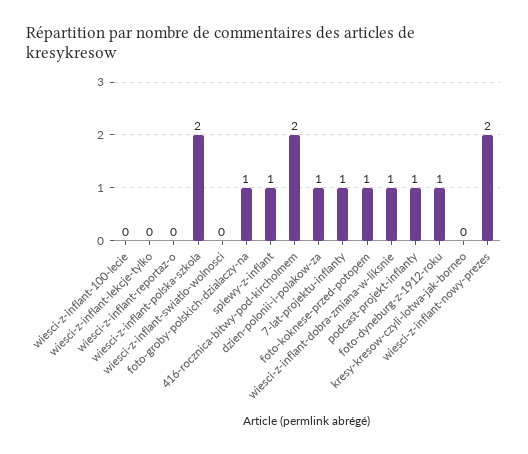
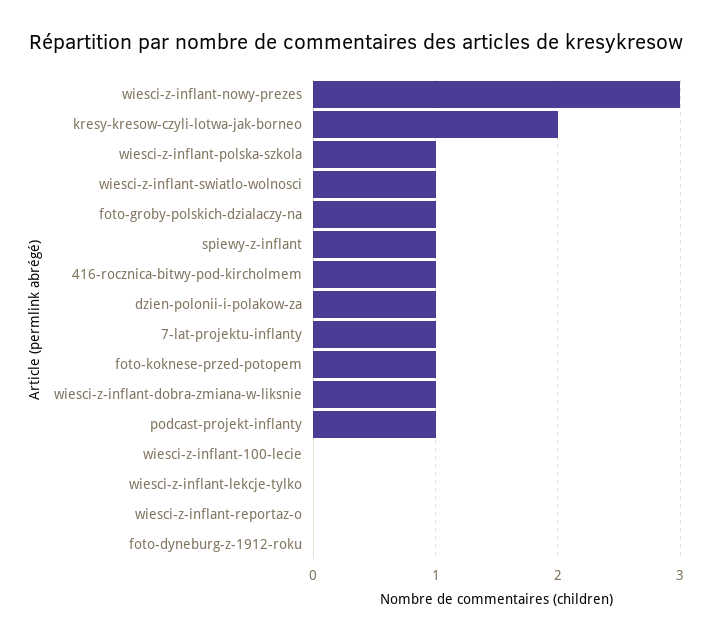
  {
    "wiesci-z-inflant-100-lecie": 0,
    "wiesci-z-inflant-lekcje-tylko": 0,
    "wiesci-z-inflant-reportaz-o": 0,
-   "wiesci-z-inflant-polska-szkola": 2,
+   "wiesci-z-inflant-polska-szkola": 1,
-   "wiesci-z-inflant-swiatlo-wolnosci": 0,
+   "wiesci-z-inflant-swiatlo-wolnosci": 1,
    "foto-groby-polskich-dzialaczy-na": 1,
    "spiewy-z-inflant": 1,
-   "416-rocznica-bitwy-pod-kircholmem": 2,
+   "416-rocznica-bitwy-pod-kircholmem": 1,
    "dzien-polonii-i-polakow-za": 1,
    "7-lat-projektu-inflanty": 1,
    "foto-koknese-przed-potopem": 1,
    "wiesci-z-inflant-dobra-zmiana-w-liksnie": 1,
    "podcast-projekt-inflanty": 1,
-   "foto-dyneburg-z-1912-roku": 1,
+   "foto-dyneburg-z-1912-roku": 0,
-   "kresy-kresow-czyli-lotwa-jak-borneo": 0,
+   "kresy-kresow-czyli-lotwa-jak-borneo": 2,
-   "wiesci-z-inflant-nowy-prezes": 2
+   "wiesci-z-inflant-nowy-prezes": 3
  }

